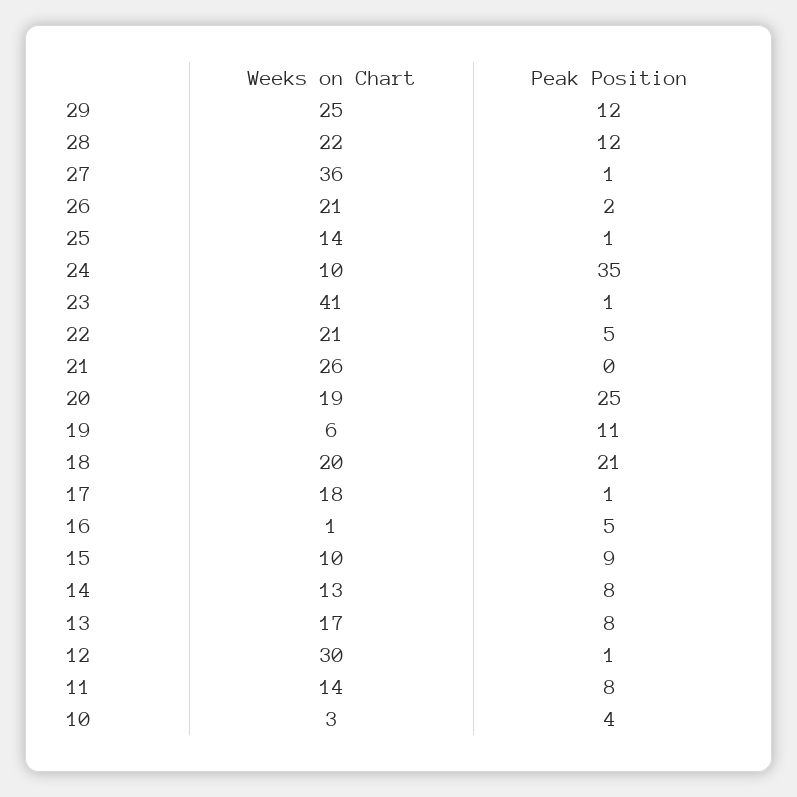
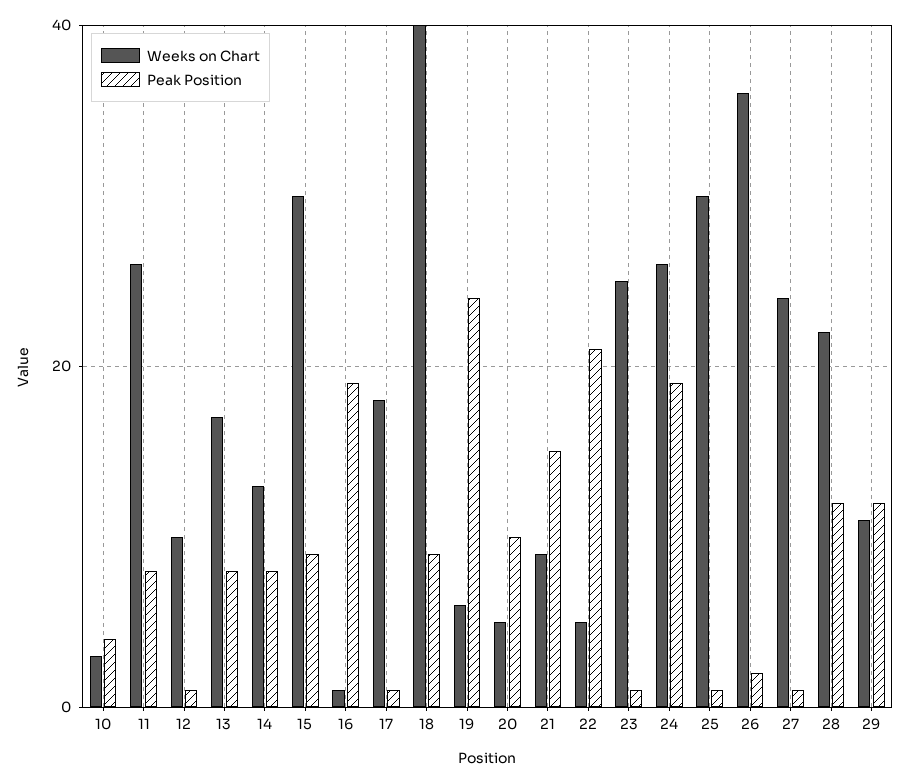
  {
    "Weeks on Chart": {
-     "29": 25,
+     "29": 10,
      "28": 22,
-     "27": 36,
+     "27": 25,
-     "26": 21,
+     "26": 35,
-     "25": 14,
+     "25": 30,
-     "24": 10,
+     "24": 25,
-     "23": 41,
+     "23": 25,
-     "22": 21,
+     "22": 5,
-     "21": 26,
+     "21": 10,
-     "20": 19,
+     "20": 5,
      "19": 6,
-     "18": 20,
+     "18": 40,
      "17": 18,
      "16": 1,
-     "15": 10,
+     "15": 30,
      "14": 13,
      "13": 17,
-     "12": 30,
+     "12": 10,
-     "11": 14,
+     "11": 25,
      "10": 3
    },
    "Peak Position": {
      "29": 12,
      "28": 12,
      "27": 1,
      "26": 2,
      "25": 1,
-     "24": 35,
+     "24": 20,
      "23": 1,
-     "22": 5,
+     "22": 20,
-     "21": 0,
+     "21": 15,
-     "20": 25,
+     "20": 10,
-     "19": 11,
+     "19": 25,
-     "18": 21,
+     "18": 10,
      "17": 1,
-     "16": 5,
+     "16": 20,
      "15": 9,
      "14": 8,
      "13": 8,
      "12": 1,
      "11": 8,
      "10": 4
    }
  }

